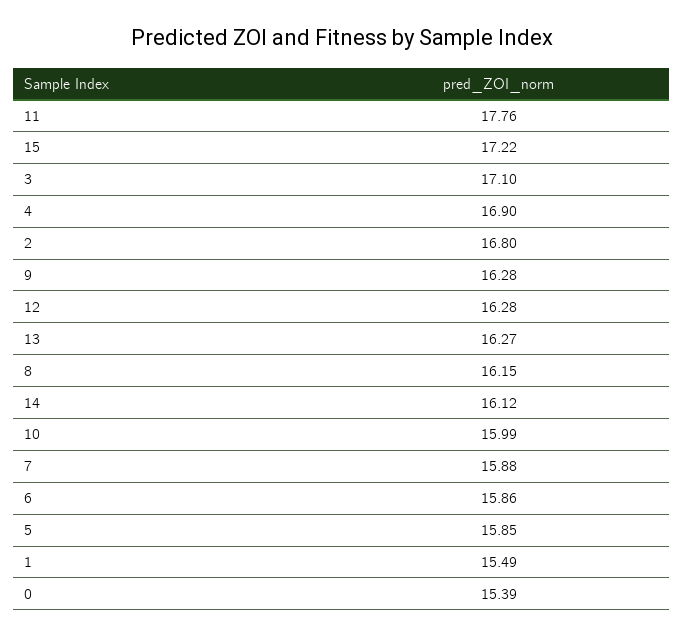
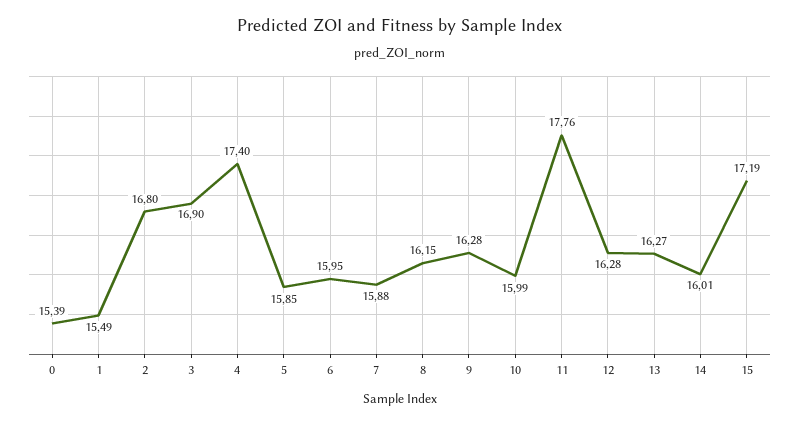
  {
    "11": 17.76,
-   "15": 17.22,
+   "15": 17.19,
-   "3": 17.1,
+   "3": 16.9,
-   "4": 16.9,
+   "4": 17.4,
    "2": 16.8,
    "9": 16.28,
    "12": 16.28,
    "13": 16.27,
    "8": 16.15,
-   "14": 16.12,
+   "14": 16.01,
    "10": 15.99,
    "7": 15.88,
-   "6": 15.86,
+   "6": 15.95,
    "5": 15.85,
    "1": 15.49,
    "0": 15.39
  }

